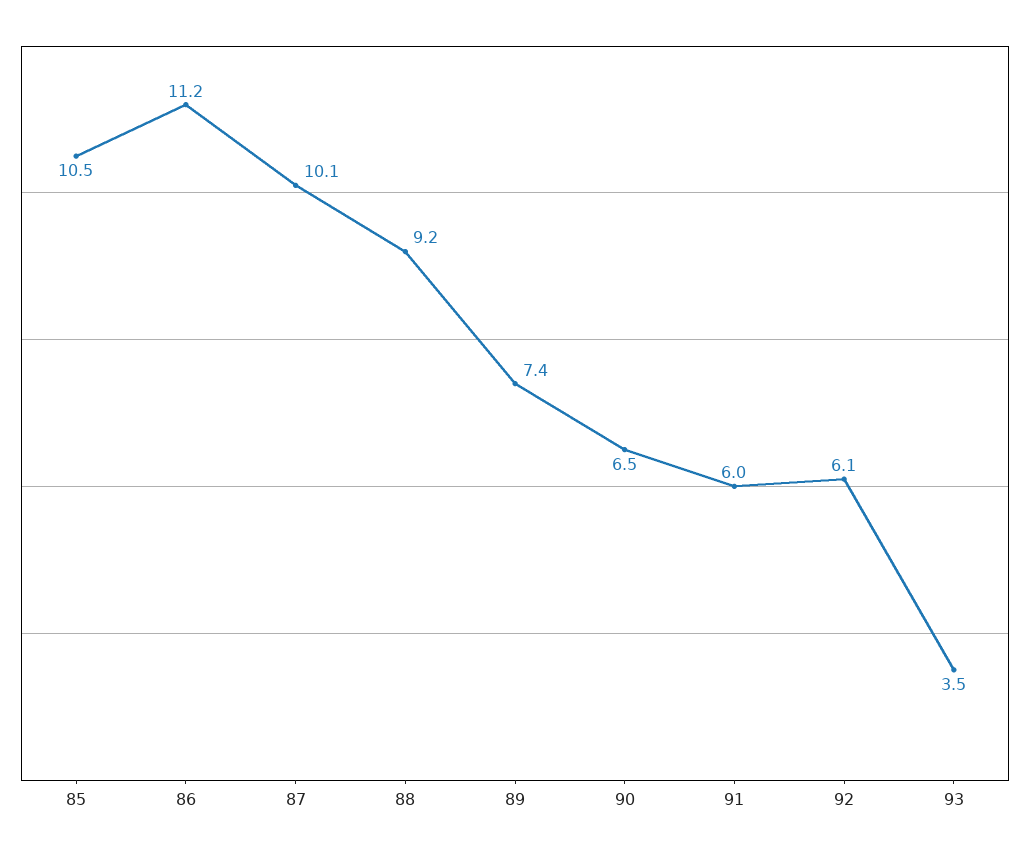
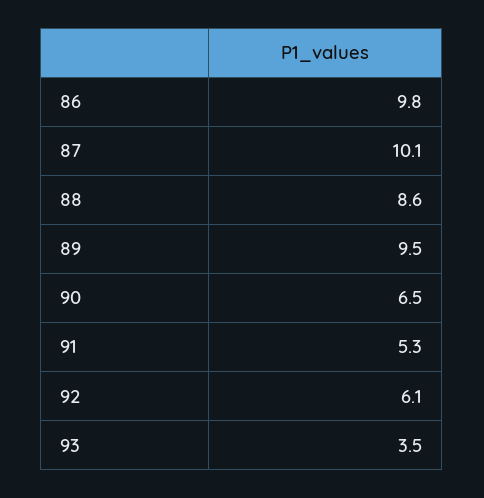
  {
-   "85": 10.5,
-   "86": 11.2,
+   "86": 9.8,
    "87": 10.1,
-   "88": 9.2,
+   "88": 8.6,
-   "89": 7.4,
+   "89": 9.5,
    "90": 6.5,
-   "91": 6,
+   "91": 5.3,
    "92": 6.1,
    "93": 3.5
  }

